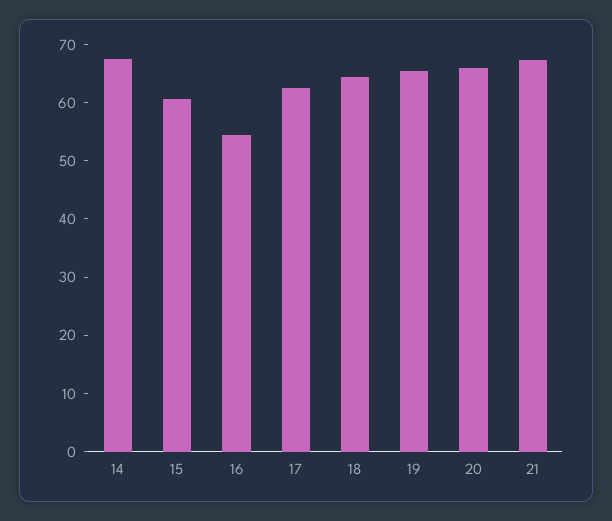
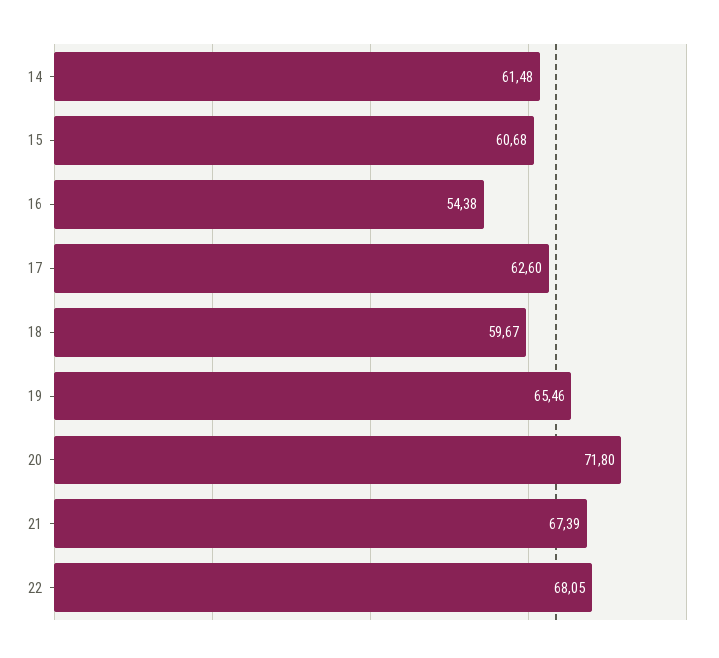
  {
-   "14": 68,
+   "14": 61.48,
    "15": 60.68,
    "16": 54.38,
    "17": 62.6,
-   "18": 64,
+   "18": 59.67,
    "19": 65.46,
-   "20": 66,
+   "20": 71.8,
-   "21": 67.39
+   "21": 67.39,
+   "22": 68.05
  }

